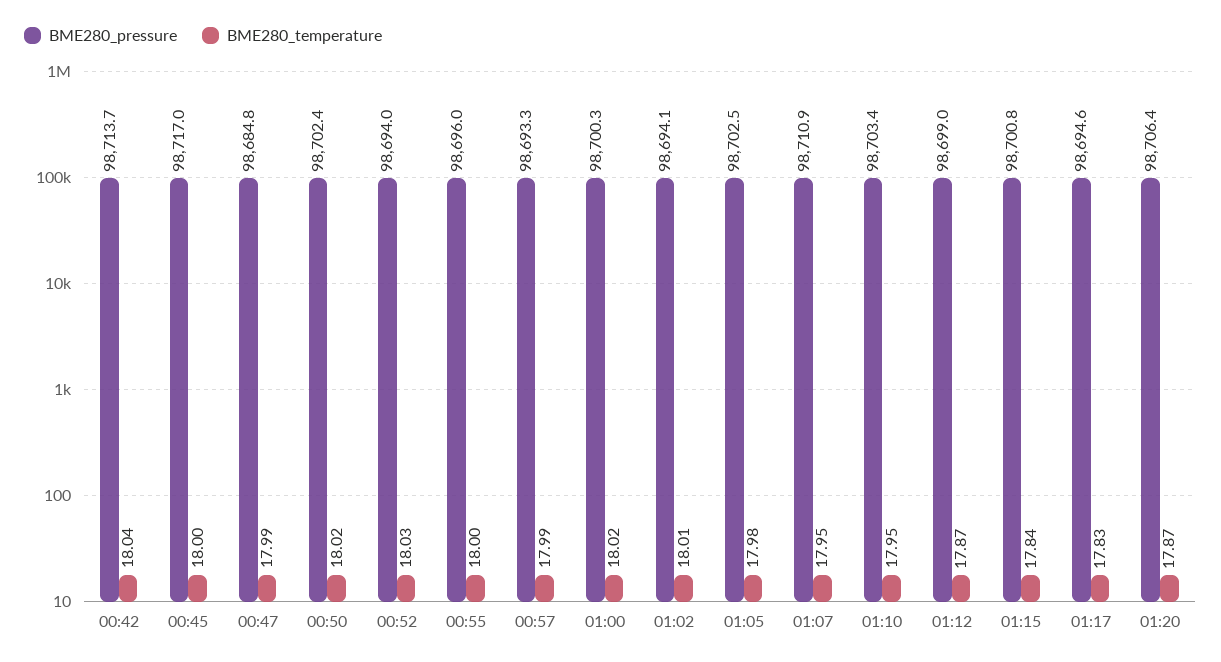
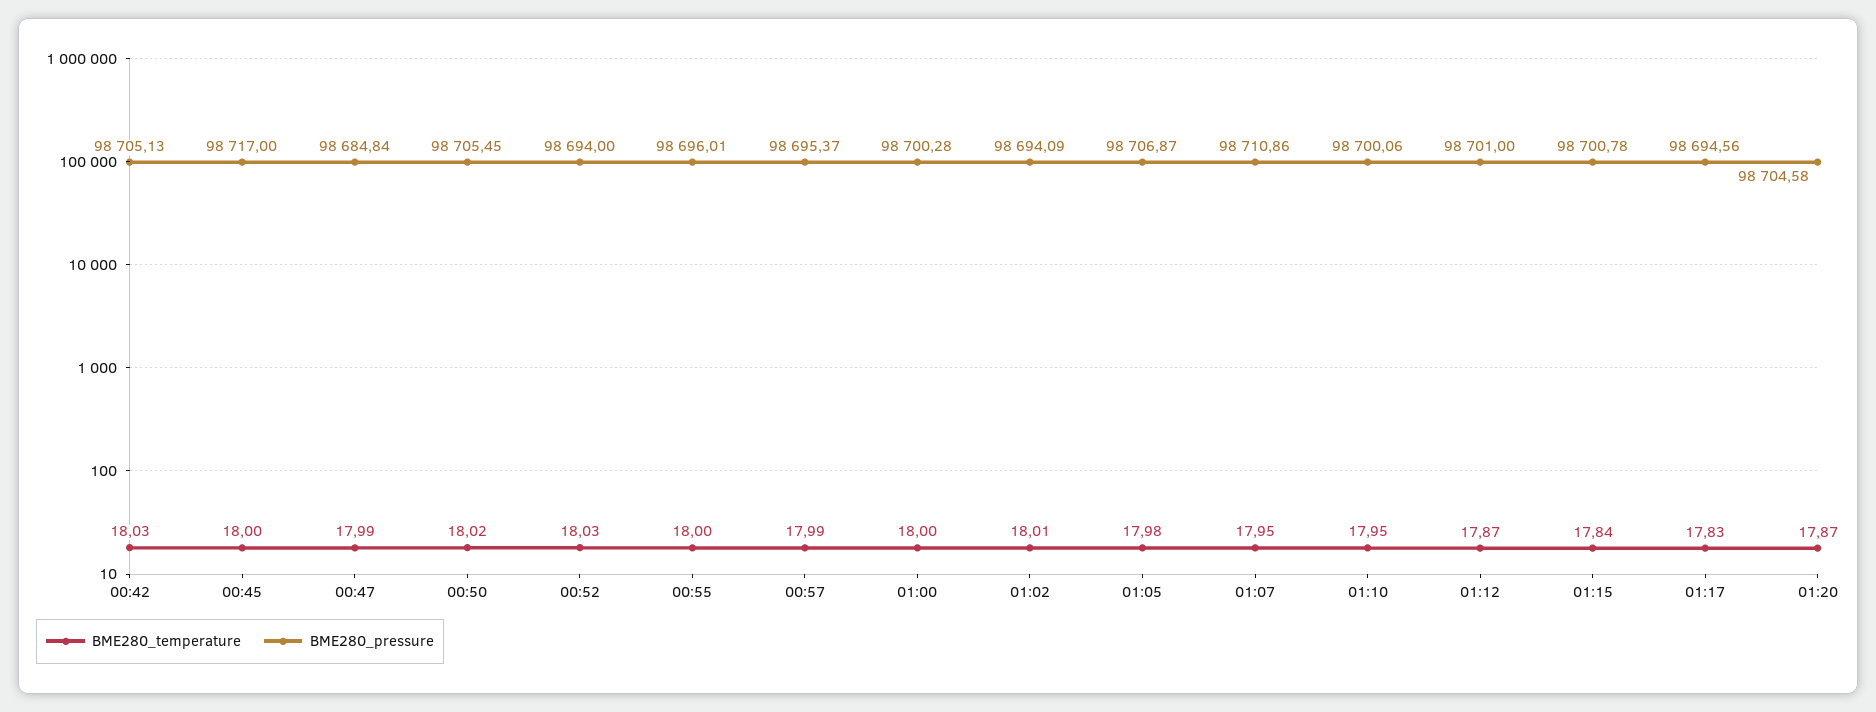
  {
    "BME280_pressure": {
-     "00:42": 98713.7,
+     "00:42": 98705.13,
      "00:45": 98717,
      "00:47": 98684.84,
-     "00:50": 98702.4,
+     "00:50": 98705.45,
      "00:52": 98694,
      "00:55": 98696.01,
-     "00:57": 98693.3,
+     "00:57": 98695.37,
      "01:00": 98700.28,
      "01:02": 98694.09,
-     "01:05": 98702.5,
+     "01:05": 98706.87,
      "01:07": 98710.86,
-     "01:10": 98703.4,
+     "01:10": 98700.06,
-     "01:12": 98699,
+     "01:12": 98701,
      "01:15": 98700.78,
      "01:17": 98694.56,
-     "01:20": 98706.4
+     "01:20": 98704.58
    },
    "BME280_temperature": {
-     "00:42": 18.04,
+     "00:42": 18.03,
      "00:45": 18,
      "00:47": 17.99,
      "00:50": 18.02,
      "00:52": 18.03,
      "00:55": 18,
      "00:57": 17.99,
-     "01:00": 18.02,
+     "01:00": 18,
      "01:02": 18.01,
      "01:05": 17.98,
      "01:07": 17.95,
      "01:10": 17.95,
      "01:12": 17.87,
      "01:15": 17.84,
      "01:17": 17.83,
      "01:20": 17.87
    }
  }

